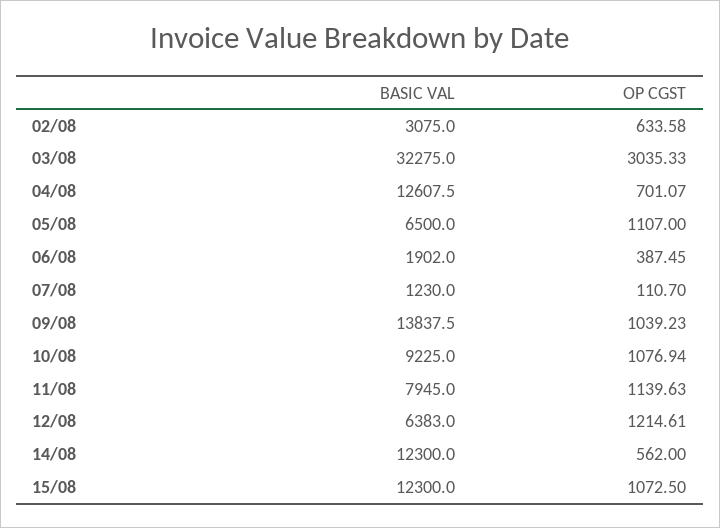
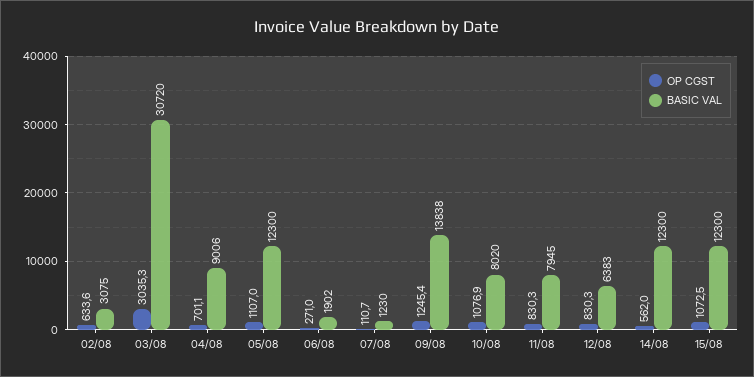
  {
    "BASIC VAL": {
      "02/08": 3075,
-     "03/08": 32275,
+     "03/08": 30720,
-     "04/08": 12607.5,
+     "04/08": 9006,
-     "05/08": 6500,
+     "05/08": 12300,
      "06/08": 1902,
      "07/08": 1230,
      "09/08": 13837.5,
-     "10/08": 9225,
+     "10/08": 8020,
      "11/08": 7945,
      "12/08": 6383,
      "14/08": 12300,
      "15/08": 12300
    },
    "OP CGST": {
      "02/08": 633.58,
      "03/08": 3035.33,
      "04/08": 701.07,
      "05/08": 1107,
-     "06/08": 387.45,
+     "06/08": 271,
      "07/08": 110.7,
-     "09/08": 1039.23,
+     "09/08": 1245.4,
      "10/08": 1076.94,
-     "11/08": 1139.63,
+     "11/08": 830.3,
-     "12/08": 1214.61,
+     "12/08": 830.3,
      "14/08": 562,
      "15/08": 1072.5
    }
  }

